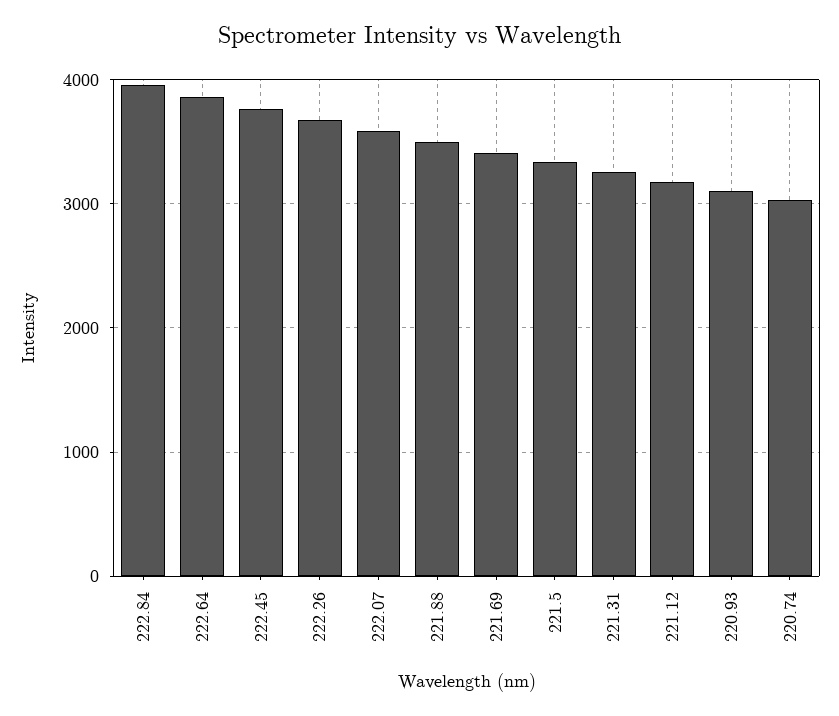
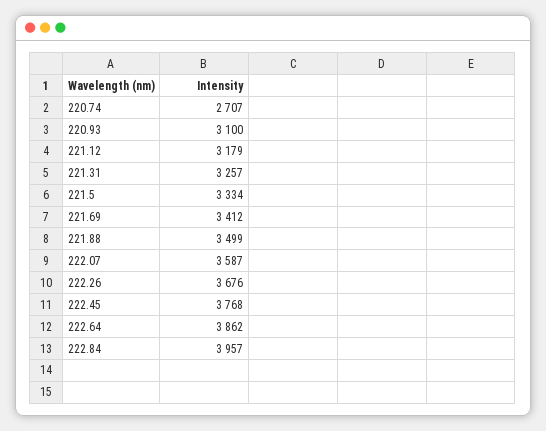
  {
    "222.84": 3957,
    "222.64": 3862,
    "222.45": 3768,
    "222.26": 3676,
    "222.07": 3587,
    "221.88": 3499,
    "221.69": 3412,
    "221.5": 3334,
    "221.31": 3257,
    "221.12": 3179,
    "220.93": 3100,
-   "220.74": 3000
+   "220.74": 2707
  }

